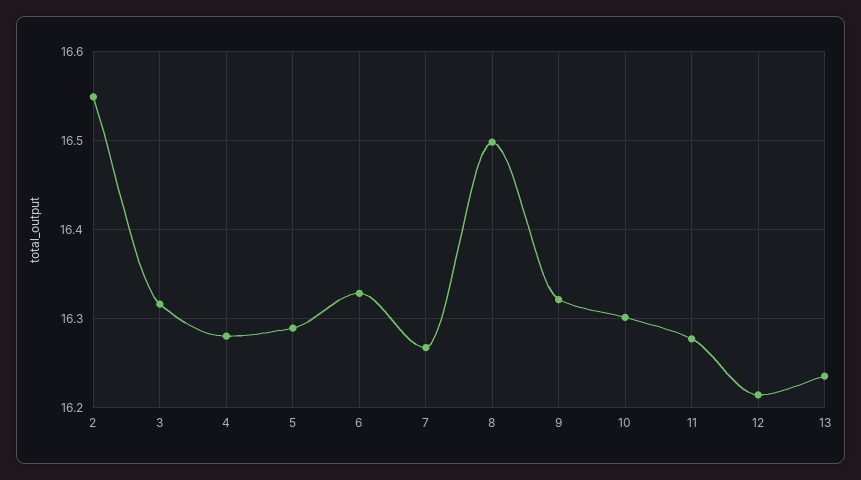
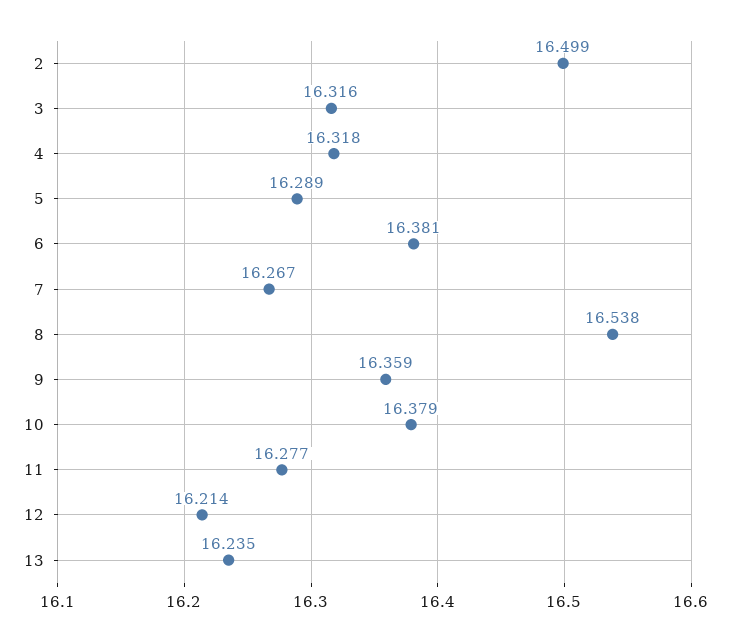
  {
-   "2": 16.55,
+   "2": 16.499,
    "3": 16.316,
-   "4": 16.28,
+   "4": 16.318,
    "5": 16.289,
-   "6": 16.33,
+   "6": 16.381,
    "7": 16.267,
-   "8": 16.5,
+   "8": 16.538,
-   "9": 16.32,
+   "9": 16.359,
-   "10": 16.3,
+   "10": 16.379,
    "11": 16.277,
    "12": 16.214,
    "13": 16.235
  }

